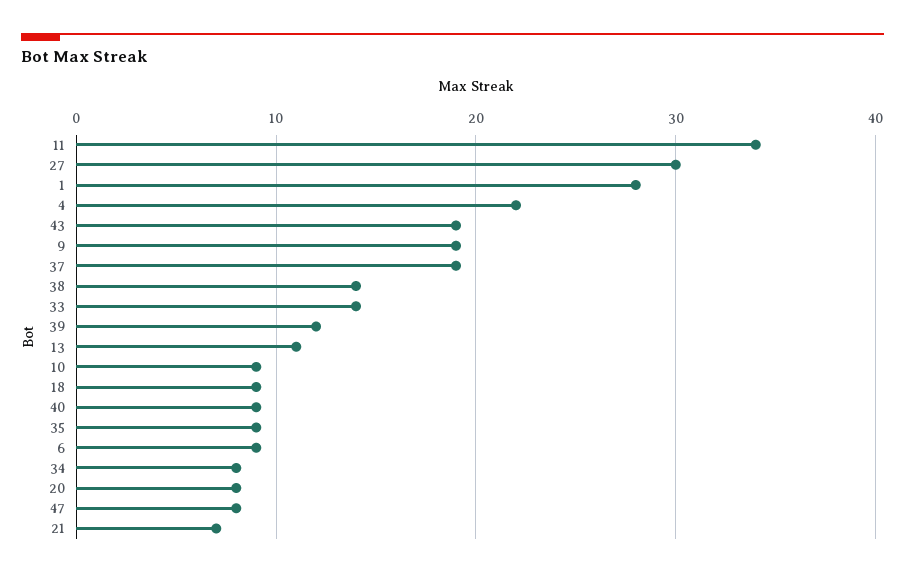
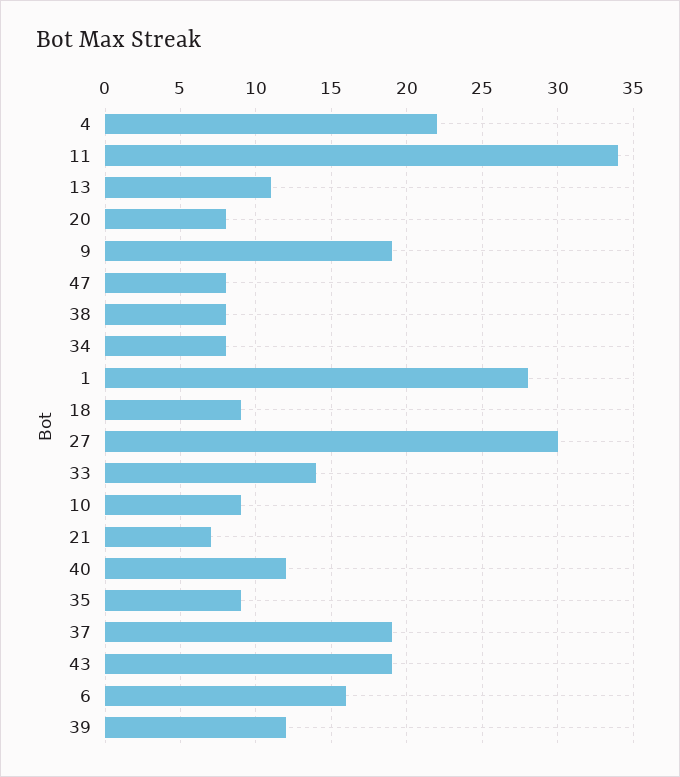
  {
    "11": 34,
    "27": 30,
    "1": 28,
    "4": 22,
    "43": 19,
    "9": 19,
    "37": 19,
-   "38": 14,
+   "38": 8,
    "33": 14,
    "39": 12,
    "13": 11,
    "10": 9,
    "18": 9,
-   "40": 9,
+   "40": 12,
    "35": 9,
-   "6": 9,
+   "6": 16,
    "34": 8,
    "20": 8,
    "47": 8,
    "21": 7
  }

